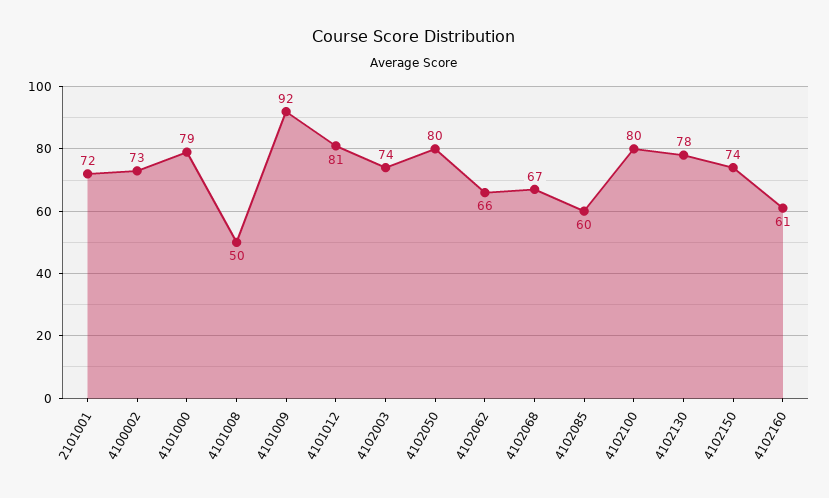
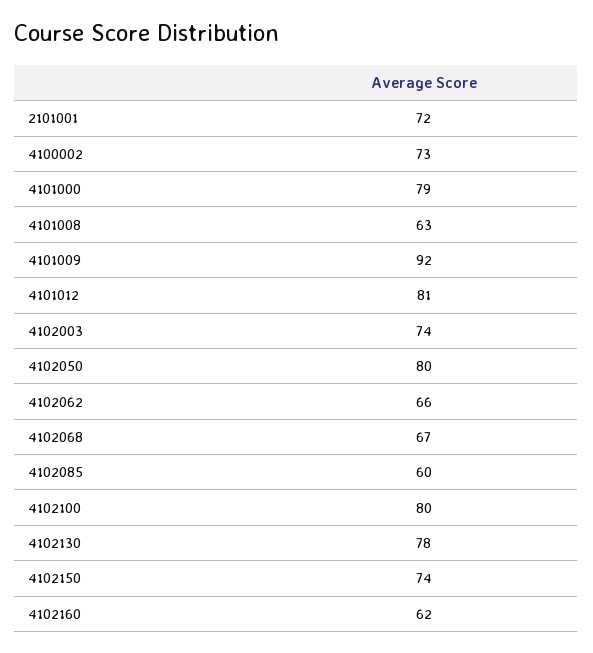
  {
    "2101001": 72,
    "4100002": 73,
    "4101000": 79,
-   "4101008": 50,
+   "4101008": 63,
    "4101009": 92,
    "4101012": 81,
    "4102003": 74,
    "4102050": 80,
    "4102062": 66,
    "4102068": 67,
    "4102085": 60,
    "4102100": 80,
    "4102130": 78,
    "4102150": 74,
-   "4102160": 61
+   "4102160": 62
  }

